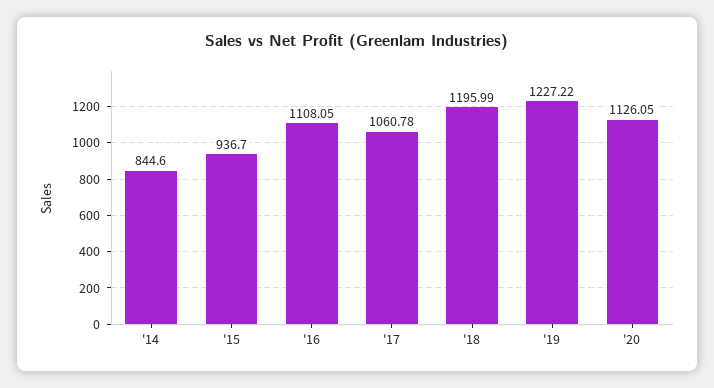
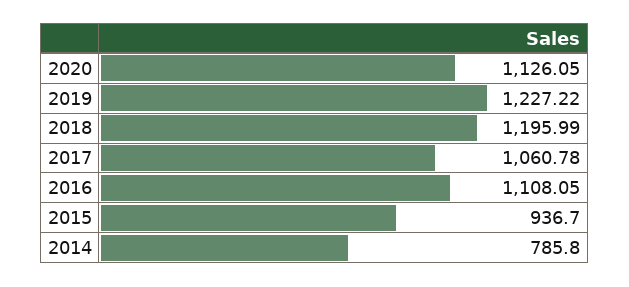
  {
-   "'14": 844.6,
+   "'14": 785.8,
    "'15": 936.7,
    "'16": 1108.05,
    "'17": 1060.78,
    "'18": 1195.99,
    "'19": 1227.22,
    "'20": 1126.05
  }

